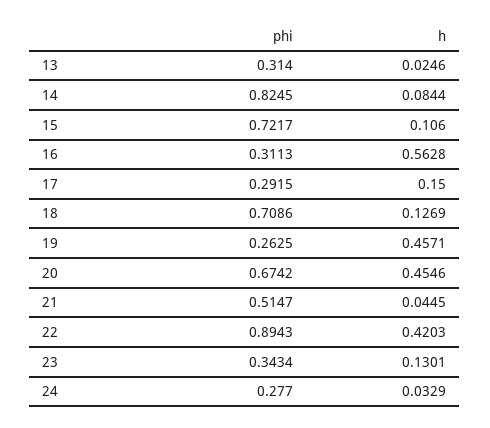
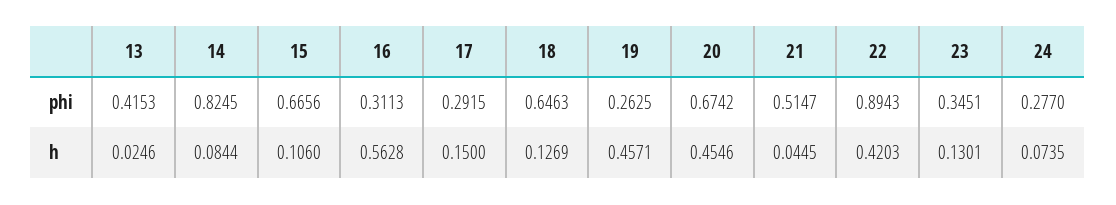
  {
    "phi": {
-     "13": 0.314,
+     "13": 0.4153,
      "14": 0.8245,
-     "15": 0.7217,
+     "15": 0.6656,
      "16": 0.3113,
      "17": 0.2915,
-     "18": 0.7086,
+     "18": 0.6463,
      "19": 0.2625,
      "20": 0.6742,
      "21": 0.5147,
      "22": 0.8943,
-     "23": 0.3434,
+     "23": 0.3451,
      "24": 0.277
    },
    "h": {
      "13": 0.0246,
      "14": 0.0844,
      "15": 0.106,
      "16": 0.5628,
      "17": 0.15,
      "18": 0.1269,
      "19": 0.4571,
      "20": 0.4546,
      "21": 0.0445,
      "22": 0.4203,
      "23": 0.1301,
-     "24": 0.0329
+     "24": 0.0735
    }
  }

